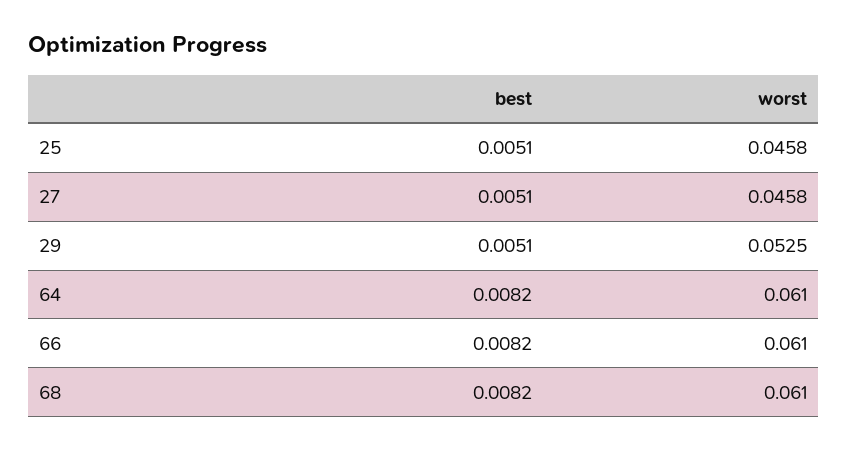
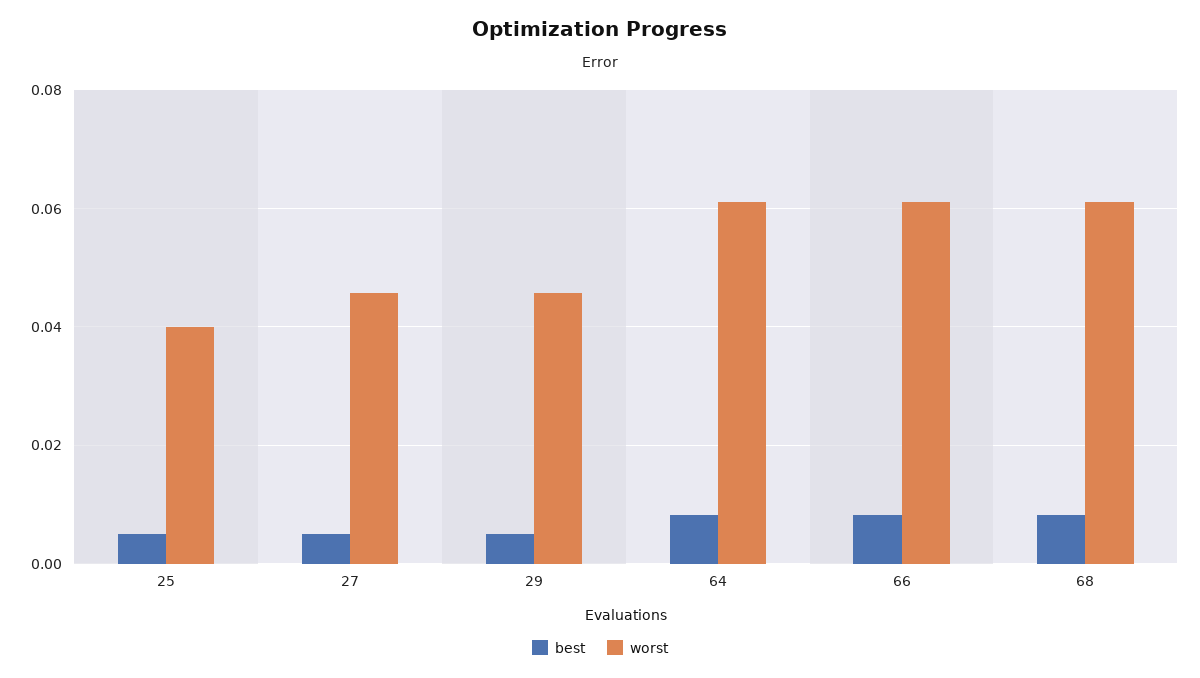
  {
    "best": {
      "25": 0.0051,
      "27": 0.0051,
      "29": 0.0051,
      "64": 0.0082,
      "66": 0.0082,
      "68": 0.0082
    },
    "worst": {
-     "25": 0.0458,
+     "25": 0.04,
      "27": 0.0458,
-     "29": 0.0525,
+     "29": 0.046,
      "64": 0.061,
      "66": 0.061,
      "68": 0.061
    }
  }

